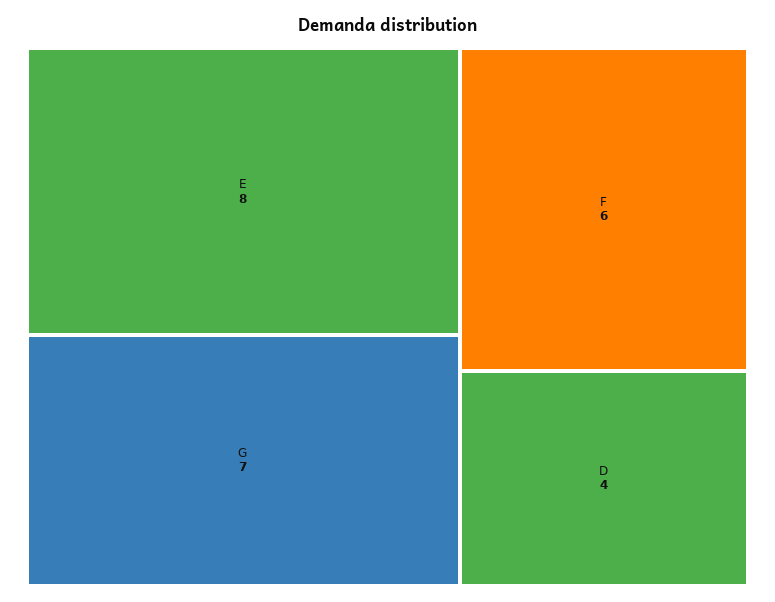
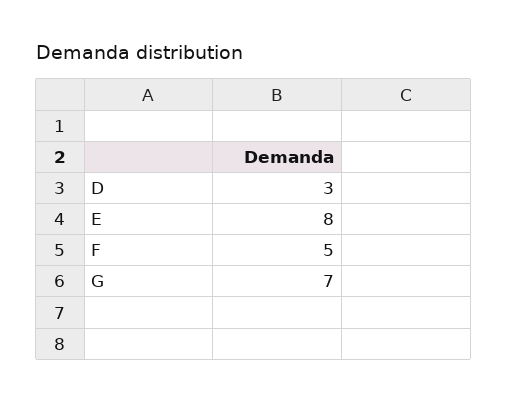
  {
    "E": 8,
    "G": 7,
-   "F": 6,
+   "F": 5,
-   "D": 4
+   "D": 3
  }

